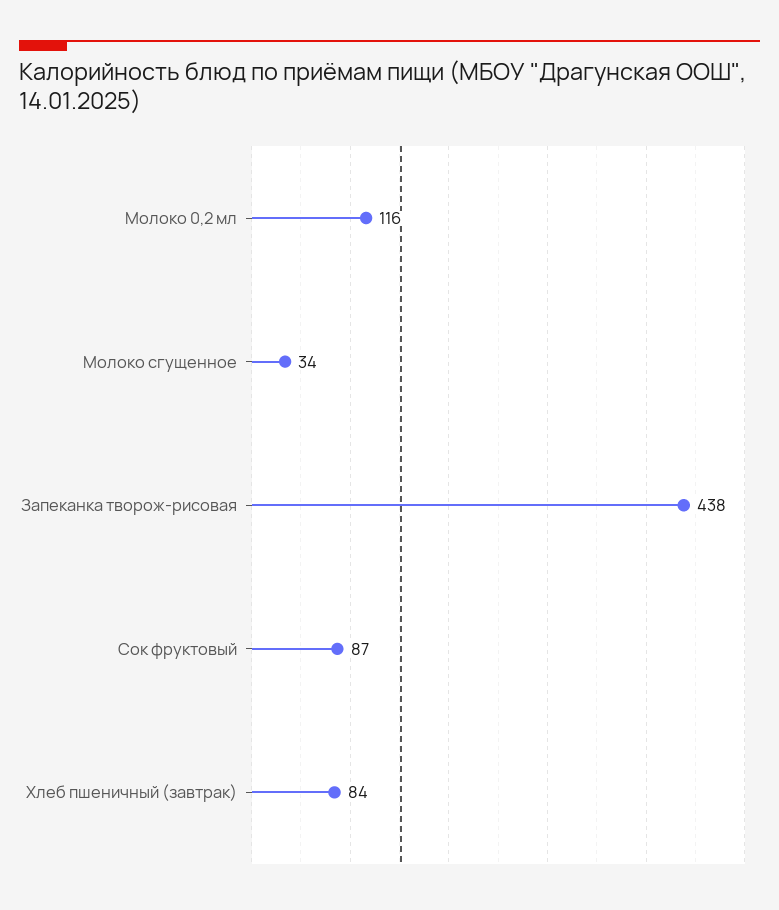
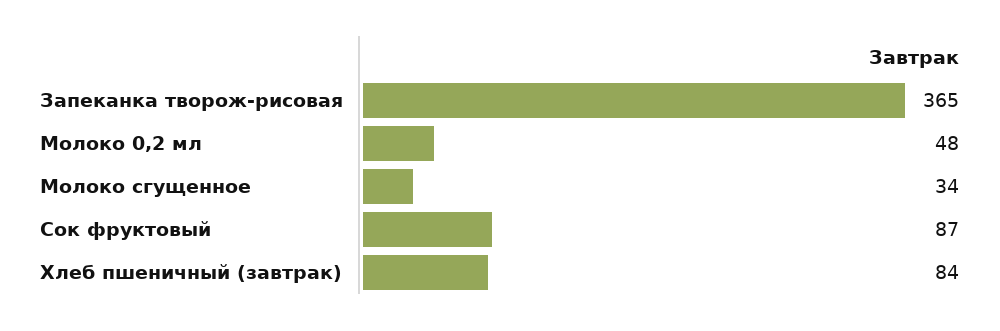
  {
-   "Молоко 0,2 мл": 116,
+   "Молоко 0,2 мл": 48,
    "Молоко сгущенное": 34,
-   "Запеканка творож-рисовая": 438,
+   "Запеканка творож-рисовая": 365,
    "Сок фруктовый": 87,
    "Хлеб пшеничный (завтрак)": 84
  }

